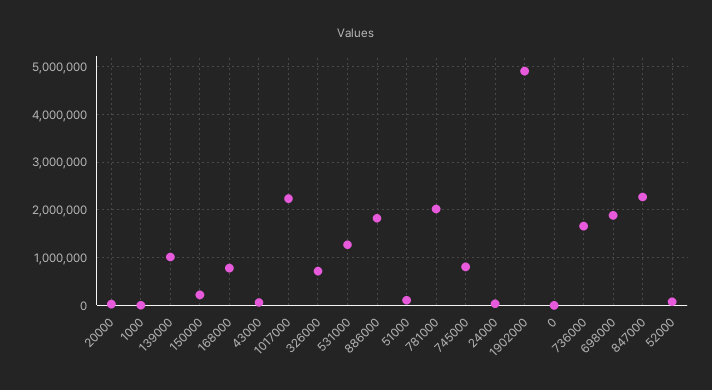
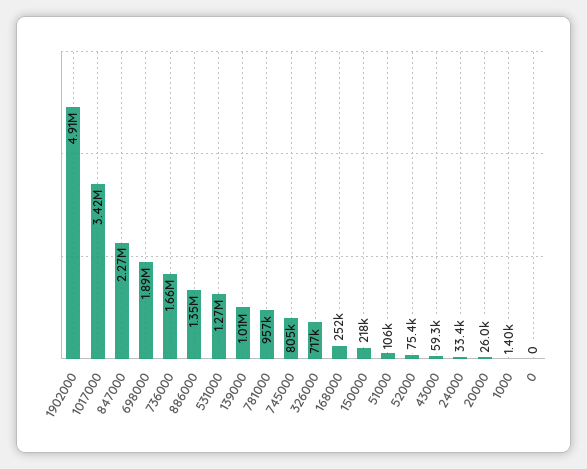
  {
    "20000": 26000,
    "1000": 1400,
    "139000": 1010000,
    "150000": 218000,
-   "168000": 800000,
+   "168000": 252000,
    "43000": 59300,
-   "1017000": 2200000,
+   "1017000": 3420000,
    "326000": 717000,
    "531000": 1270000,
-   "886000": 1800000,
+   "886000": 1350000,
    "51000": 106000,
-   "781000": 2000000,
+   "781000": 957000,
    "745000": 805000,
    "24000": 33400,
    "1902000": 4910000,
    "0": 0,
    "736000": 1660000,
    "698000": 1890000,
    "847000": 2270000,
    "52000": 75400
  }

